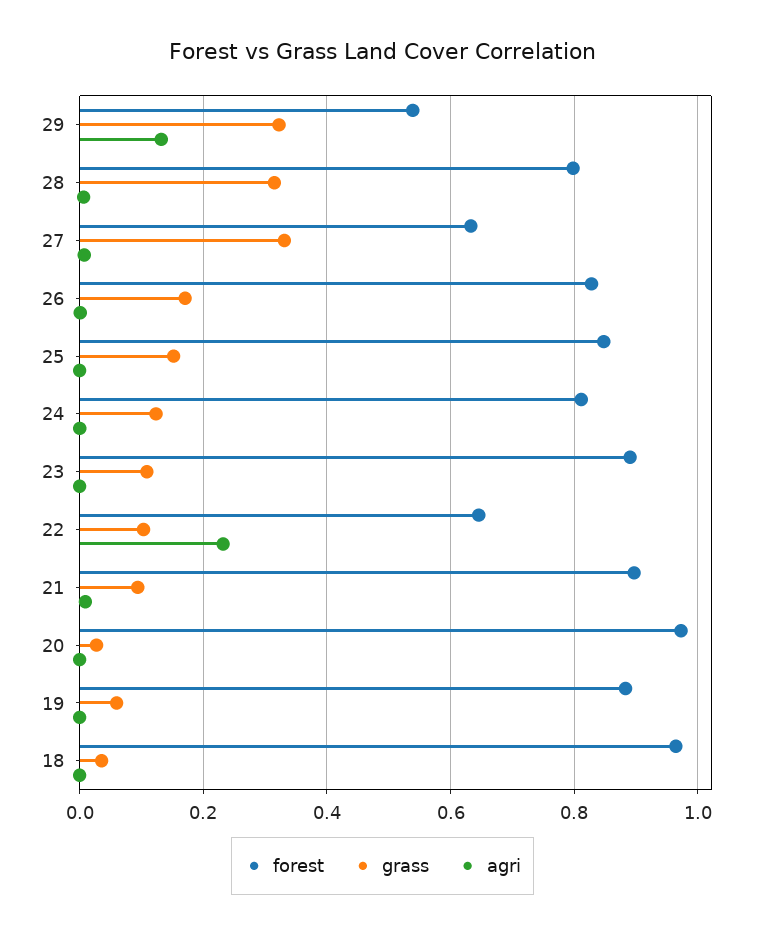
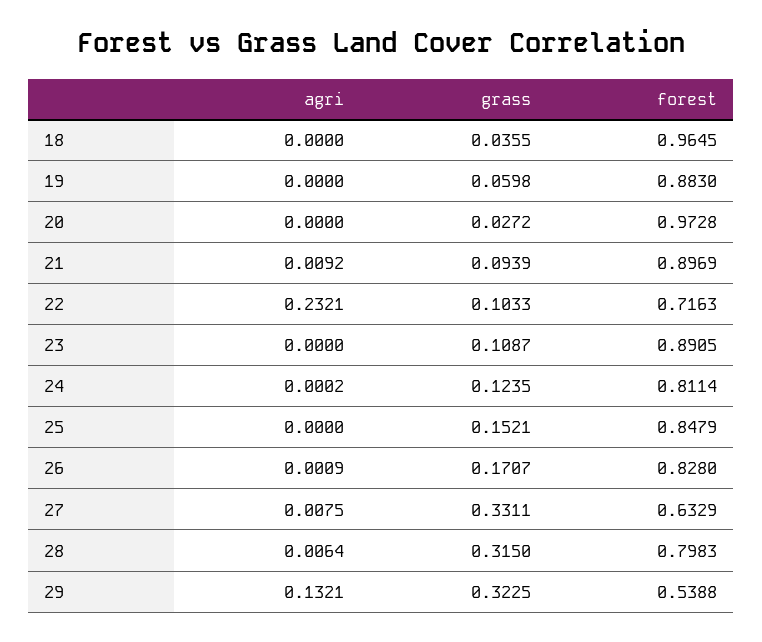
  {
    "forest": {
      "29": 0.5388,
      "28": 0.7983,
      "27": 0.6329,
      "26": 0.828,
      "25": 0.8479,
      "24": 0.8114,
      "23": 0.8905,
-     "22": 0.64,
+     "22": 0.7163,
      "21": 0.8969,
      "20": 0.9728,
      "19": 0.883,
      "18": 0.9645
    },
    "grass": {
      "29": 0.3225,
      "28": 0.315,
      "27": 0.3311,
      "26": 0.1707,
      "25": 0.1521,
      "24": 0.1235,
      "23": 0.1087,
      "22": 0.1033,
      "21": 0.0939,
      "20": 0.0272,
      "19": 0.0598,
      "18": 0.0355
    },
    "agri": {
      "29": 0.1321,
      "28": 0.0064,
      "27": 0.0075,
      "26": 0.0009,
      "25": 0,
      "24": 0.0002,
      "23": 0,
      "22": 0.2321,
      "21": 0.0092,
      "20": 0,
      "19": 0,
      "18": 0
    }
  }

